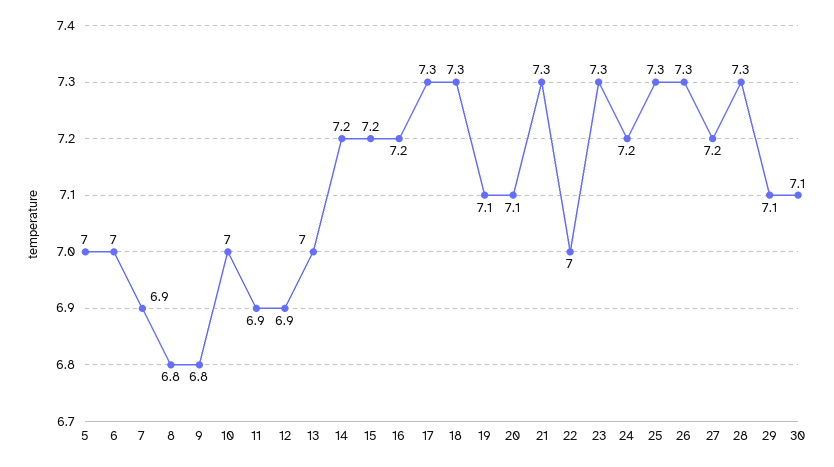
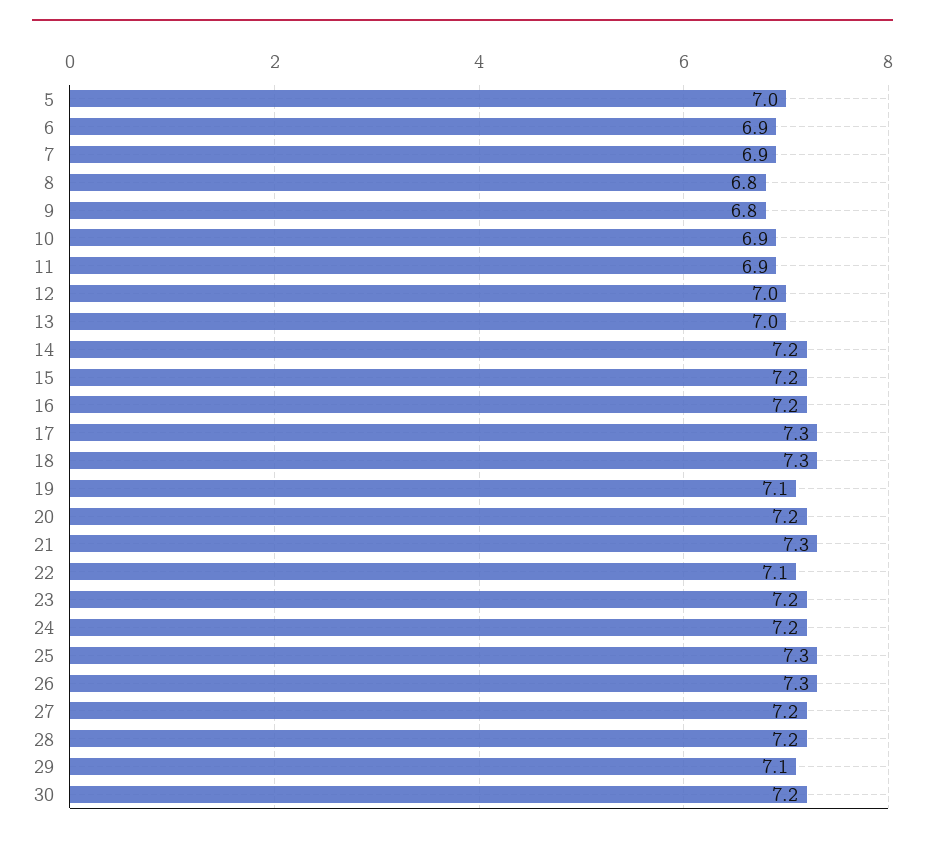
  {
    "5": 7,
-   "6": 7,
+   "6": 6.9,
    "7": 6.9,
    "8": 6.8,
    "9": 6.8,
-   "10": 7,
+   "10": 6.9,
    "11": 6.9,
-   "12": 6.9,
+   "12": 7,
    "13": 7,
    "14": 7.2,
    "15": 7.2,
    "16": 7.2,
    "17": 7.3,
    "18": 7.3,
    "19": 7.1,
-   "20": 7.1,
+   "20": 7.2,
    "21": 7.3,
-   "22": 7,
+   "22": 7.1,
-   "23": 7.3,
+   "23": 7.2,
    "24": 7.2,
    "25": 7.3,
    "26": 7.3,
    "27": 7.2,
-   "28": 7.3,
+   "28": 7.2,
    "29": 7.1,
-   "30": 7.1
+   "30": 7.2
  }

